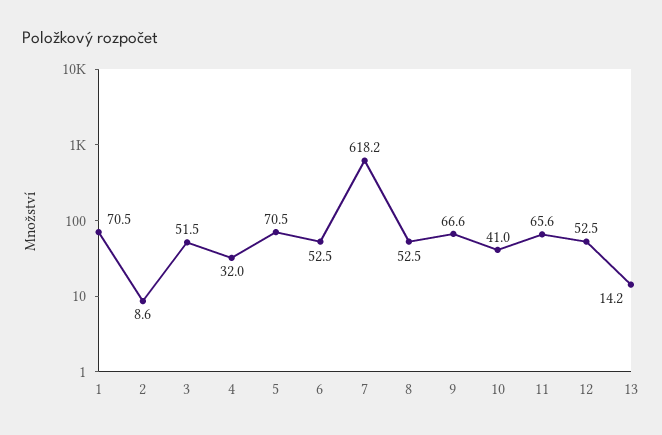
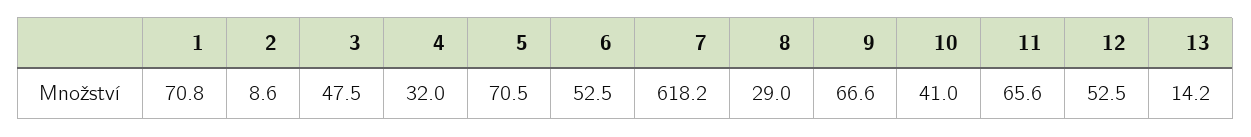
  {
-   "1": 70.5,
+   "1": 70.8,
    "2": 8.6,
-   "3": 51.5,
+   "3": 47.5,
    "4": 32,
    "5": 70.5,
    "6": 52.5,
    "7": 618.2,
-   "8": 52.5,
+   "8": 29,
    "9": 66.6,
    "10": 41,
    "11": 65.6,
    "12": 52.5,
    "13": 14.2
  }

